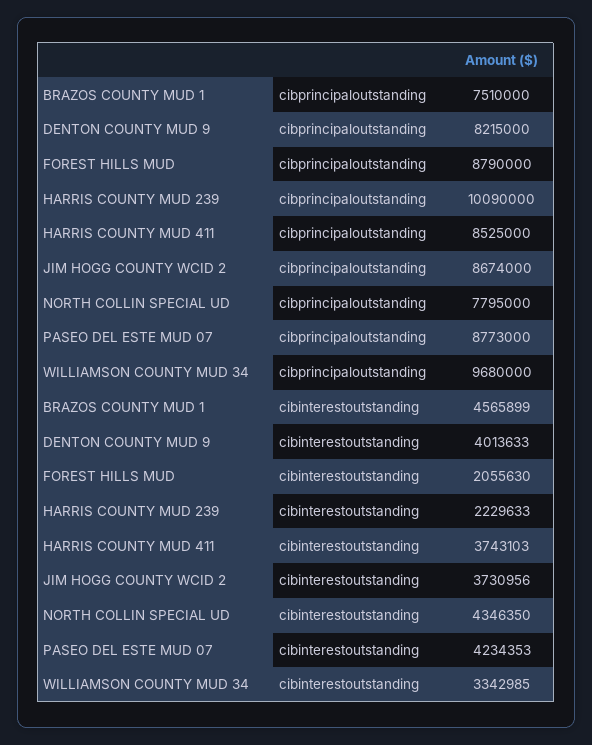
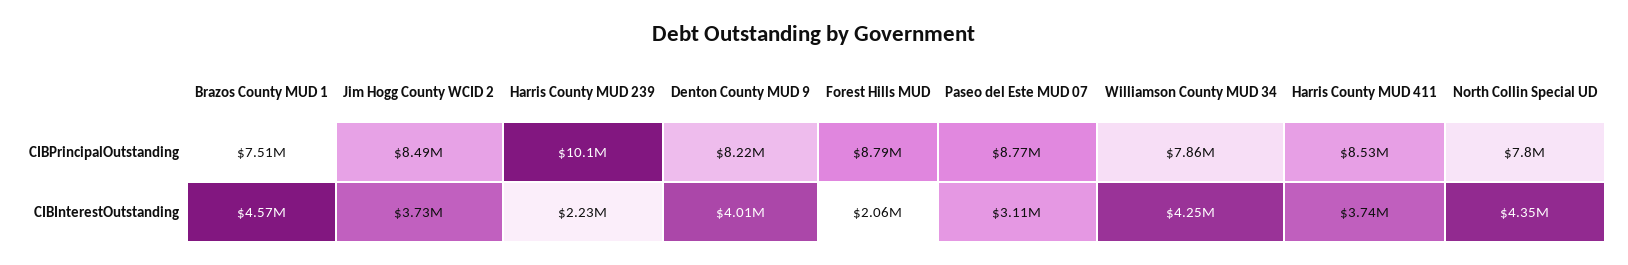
  {
    "BRAZOS COUNTY MUD 1": {
      "cibprincipaloutstanding": 7510000,
      "cibinterestoutstanding": 4565899
    },
    "DENTON COUNTY MUD 9": {
      "cibprincipaloutstanding": 8215000,
      "cibinterestoutstanding": 4013633
    },
    "FOREST HILLS MUD": {
      "cibprincipaloutstanding": 8790000,
      "cibinterestoutstanding": 2055630
    },
    "HARRIS COUNTY MUD 239": {
      "cibprincipaloutstanding": 10090000,
      "cibinterestoutstanding": 2229633
    },
    "HARRIS COUNTY MUD 411": {
      "cibprincipaloutstanding": 8525000,
      "cibinterestoutstanding": 3743103
    },
    "JIM HOGG COUNTY WCID 2": {
-     "cibprincipaloutstanding": 8674000,
+     "cibprincipaloutstanding": 8490000,
      "cibinterestoutstanding": 3730956
    },
    "NORTH COLLIN SPECIAL UD": {
      "cibprincipaloutstanding": 7795000,
      "cibinterestoutstanding": 4346350
    },
    "PASEO DEL ESTE MUD 07": {
      "cibprincipaloutstanding": 8773000,
-     "cibinterestoutstanding": 4234353
+     "cibinterestoutstanding": 3110000
    },
    "WILLIAMSON COUNTY MUD 34": {
-     "cibprincipaloutstanding": 9680000,
+     "cibprincipaloutstanding": 7860000,
-     "cibinterestoutstanding": 3342985
+     "cibinterestoutstanding": 4250000
    }
  }

